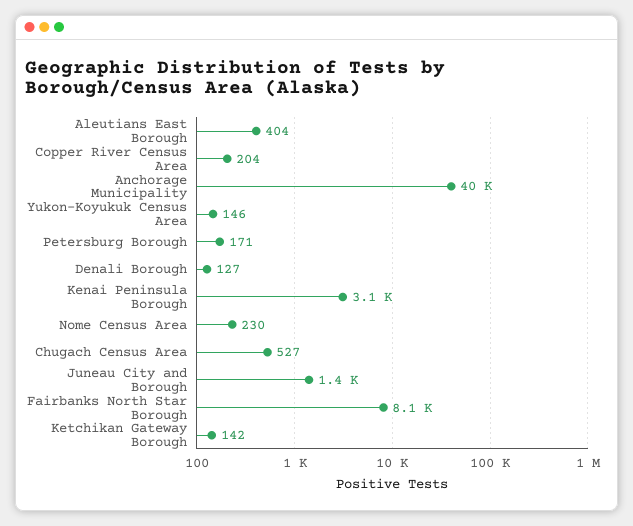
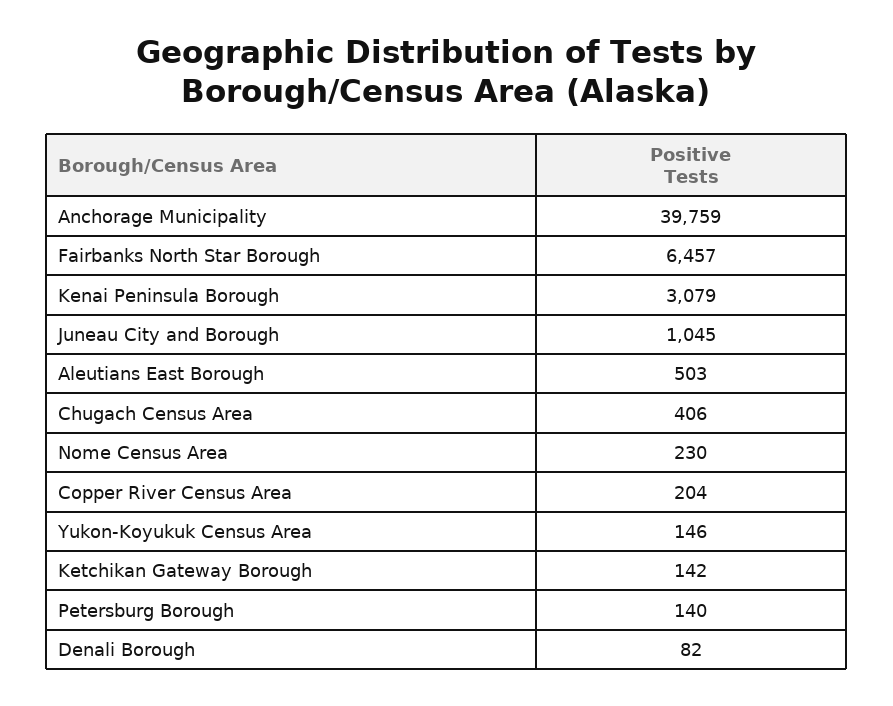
  {
-   "Aleutians East Borough": 404,
+   "Aleutians East Borough": 503,
    "Copper River Census Area": 204,
    "Anchorage Municipality": 39759,
    "Yukon-Koyukuk Census Area": 146,
-   "Petersburg Borough": 171,
+   "Petersburg Borough": 140,
-   "Denali Borough": 127,
+   "Denali Borough": 82,
    "Kenai Peninsula Borough": 3079,
    "Nome Census Area": 230,
-   "Chugach Census Area": 527,
+   "Chugach Census Area": 406,
-   "Juneau City and Borough": 1400,
+   "Juneau City and Borough": 1045,
-   "Fairbanks North Star Borough": 8100,
+   "Fairbanks North Star Borough": 6457,
    "Ketchikan Gateway Borough": 142
  }

